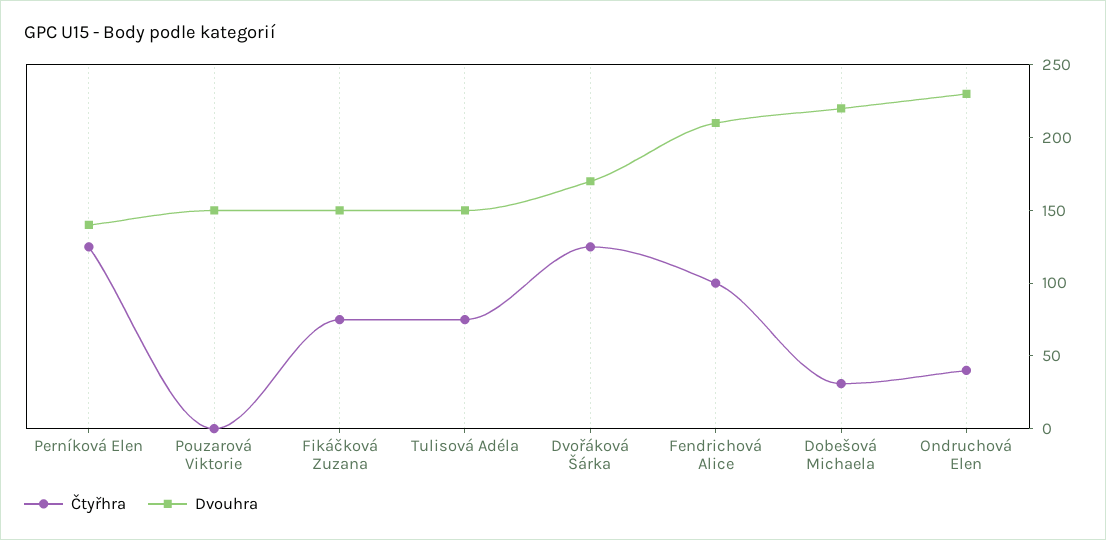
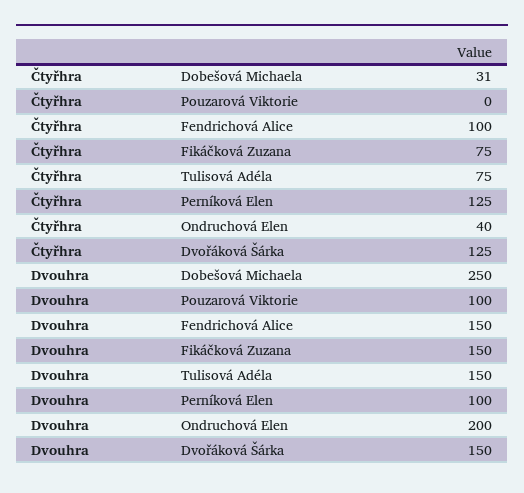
  {
    "Čtyřhra": {
      "Perníková Elen": 125,
      "Pouzarová Viktorie": 0,
      "Fikáčková Zuzana": 75,
      "Tulisová Adéla": 75,
      "Dvořáková Šárka": 125,
      "Fendrichová Alice": 100,
      "Dobešová Michaela": 31,
      "Ondruchová Elen": 40
    },
    "Dvouhra": {
-     "Perníková Elen": 140,
+     "Perníková Elen": 100,
-     "Pouzarová Viktorie": 150,
+     "Pouzarová Viktorie": 100,
      "Fikáčková Zuzana": 150,
      "Tulisová Adéla": 150,
-     "Dvořáková Šárka": 170,
+     "Dvořáková Šárka": 150,
-     "Fendrichová Alice": 210,
+     "Fendrichová Alice": 150,
-     "Dobešová Michaela": 220,
+     "Dobešová Michaela": 250,
-     "Ondruchová Elen": 230
+     "Ondruchová Elen": 200
    }
  }

